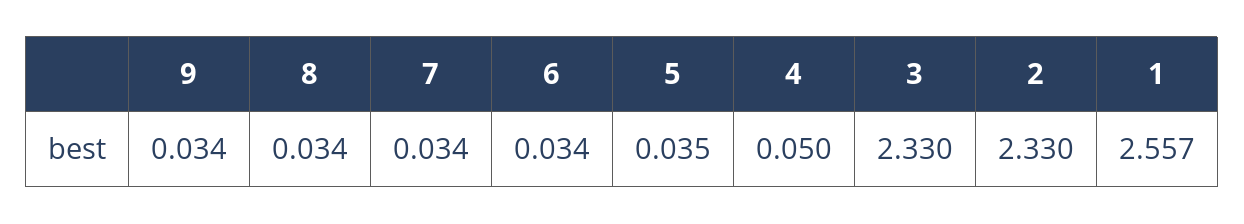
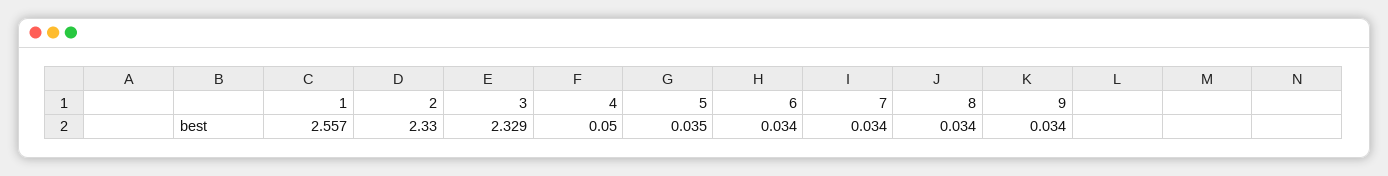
  {
    "9": 0.034,
    "8": 0.034,
    "7": 0.034,
    "6": 0.034,
    "5": 0.035,
    "4": 0.05,
-   "3": 2.33,
+   "3": 2.329,
    "2": 2.33,
    "1": 2.557
  }

